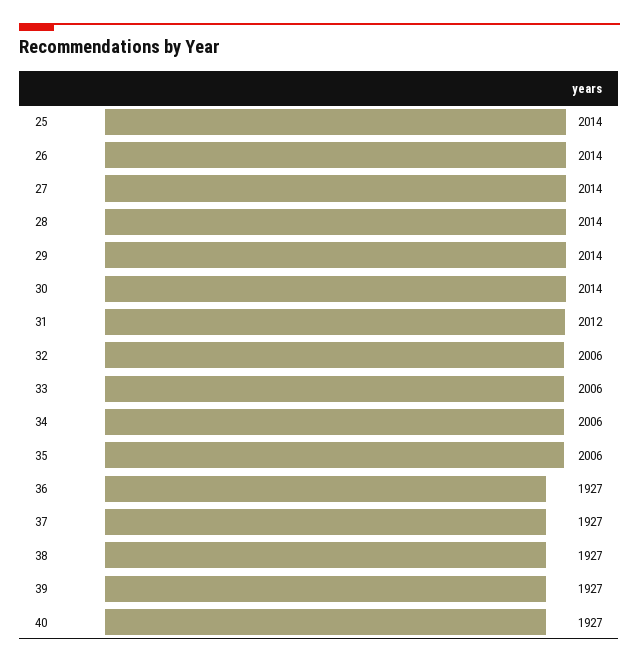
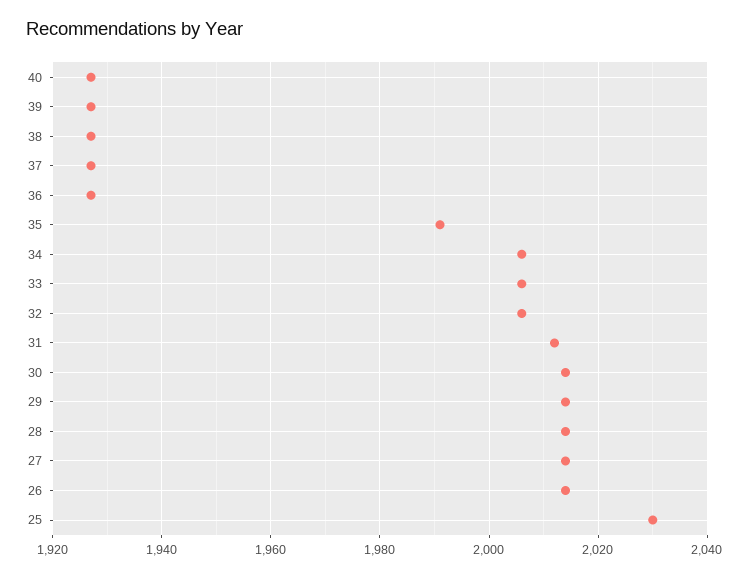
  {
-   "25": 2014,
+   "25": 2030,
    "26": 2014,
    "27": 2014,
    "28": 2014,
    "29": 2014,
    "30": 2014,
    "31": 2012,
    "32": 2006,
    "33": 2006,
    "34": 2006,
-   "35": 2006,
+   "35": 1990,
    "36": 1927,
    "37": 1927,
    "38": 1927,
    "39": 1927,
    "40": 1927
  }

